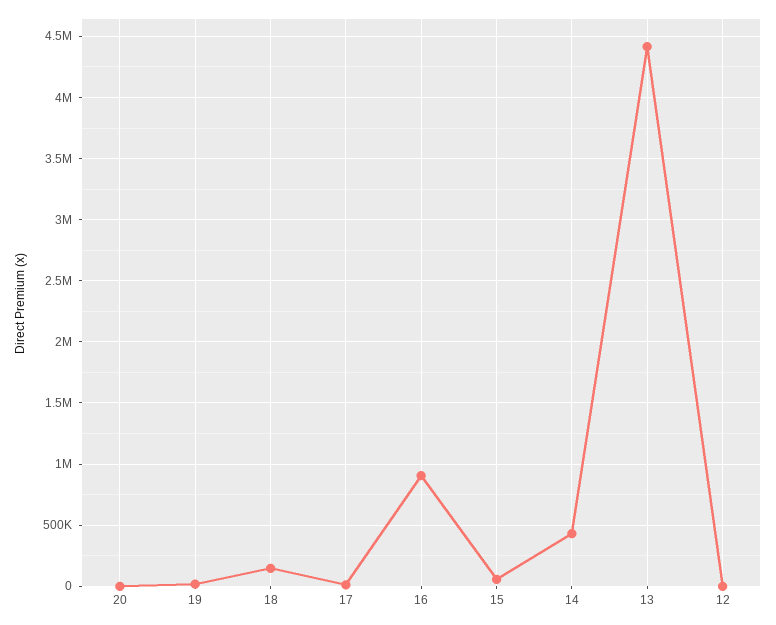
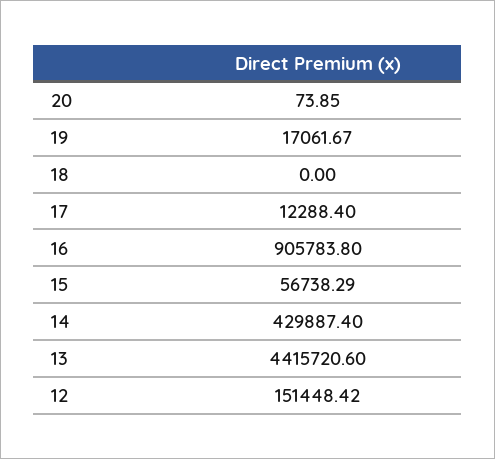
  {
    "20": 73.85,
    "19": 17061.67,
-   "18": 150000,
+   "18": 0,
    "17": 12288.4,
    "16": 905783.8,
    "15": 56738.29,
    "14": 429887.4,
    "13": 4415720.6,
-   "12": 0
+   "12": 151448.42
  }

